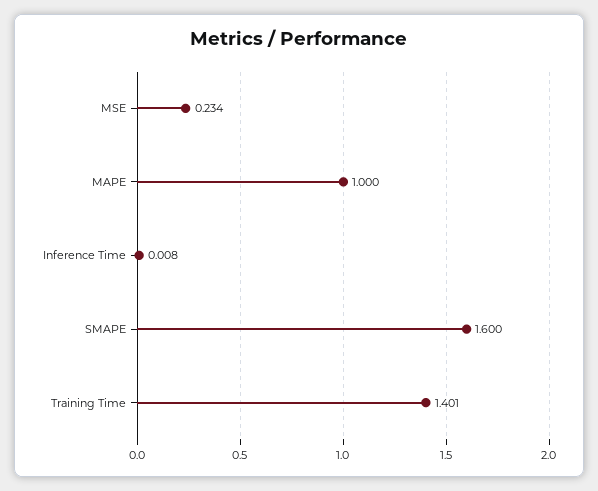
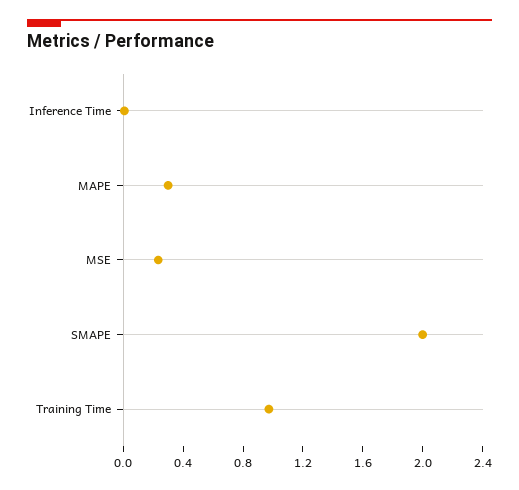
  {
    "MSE": 0.234,
-   "MAPE": 1,
+   "MAPE": 0.3,
    "Inference Time": 0.008,
-   "SMAPE": 1.6,
+   "SMAPE": 2,
-   "Training Time": 1.401
+   "Training Time": 1
  }

